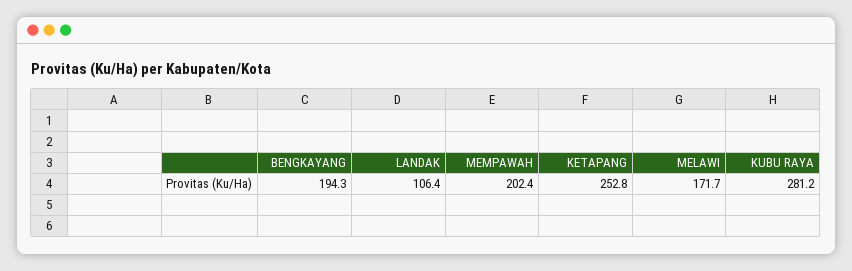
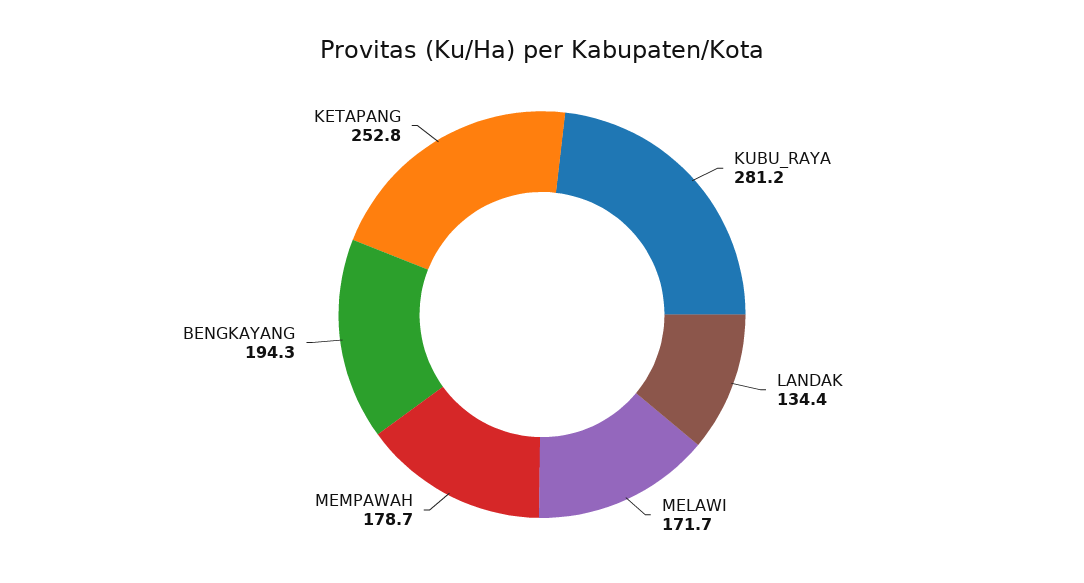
  {
    "BENGKAYANG": 194.3,
-   "LANDAK": 106.4,
+   "LANDAK": 134.4,
-   "MEMPAWAH": 202.4,
+   "MEMPAWAH": 178.7,
    "KETAPANG": 252.8,
    "MELAWI": 171.7,
    "KUBU RAYA": 281.2
  }

